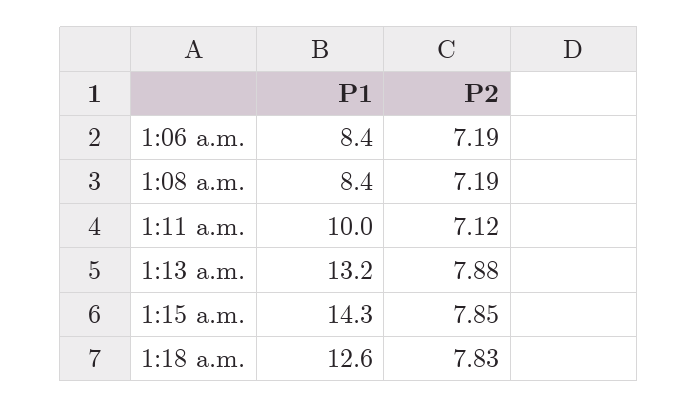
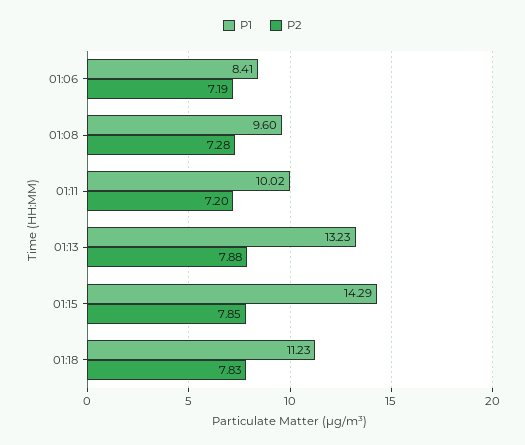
  {
    "P1": {
      "1:06 a.m.": 8.41,
-     "1:08 a.m.": 8.4,
+     "1:08 a.m.": 9.6,
      "1:11 a.m.": 10.02,
      "1:13 a.m.": 13.23,
      "1:15 a.m.": 14.29,
-     "1:18 a.m.": 12.6
+     "1:18 a.m.": 11.23
    },
    "P2": {
      "1:06 a.m.": 7.19,
-     "1:08 a.m.": 7.19,
+     "1:08 a.m.": 7.28,
-     "1:11 a.m.": 7.12,
+     "1:11 a.m.": 7.2,
      "1:13 a.m.": 7.88,
      "1:15 a.m.": 7.85,
      "1:18 a.m.": 7.83
    }
  }

